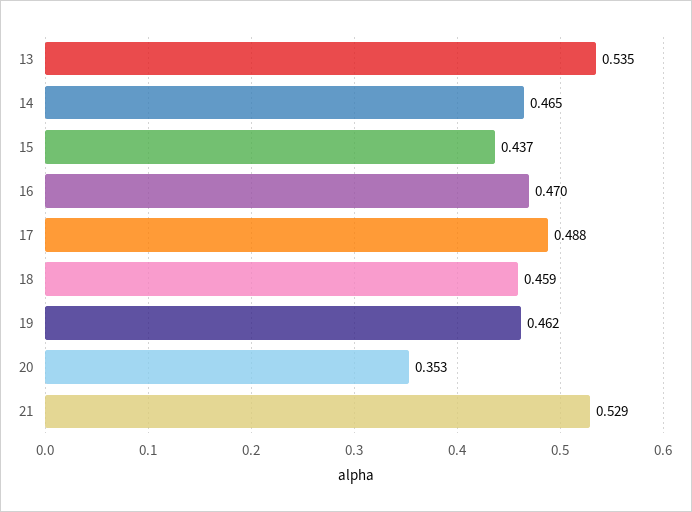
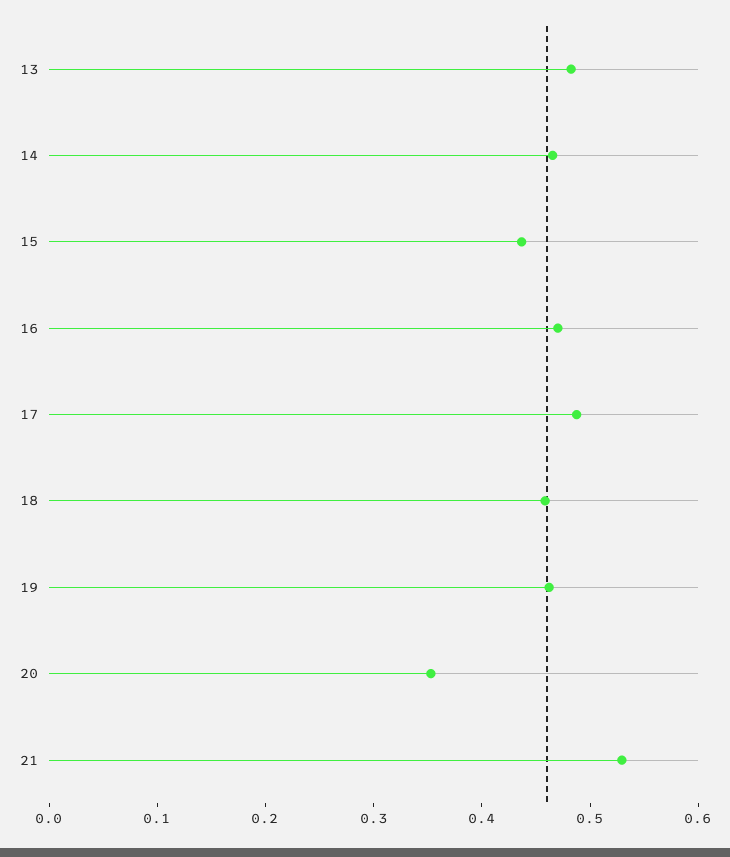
  {
-   "13": 0.535,
+   "13": 0.48,
    "14": 0.465,
    "15": 0.437,
    "16": 0.47,
    "17": 0.488,
    "18": 0.459,
    "19": 0.462,
    "20": 0.353,
    "21": 0.529
  }

